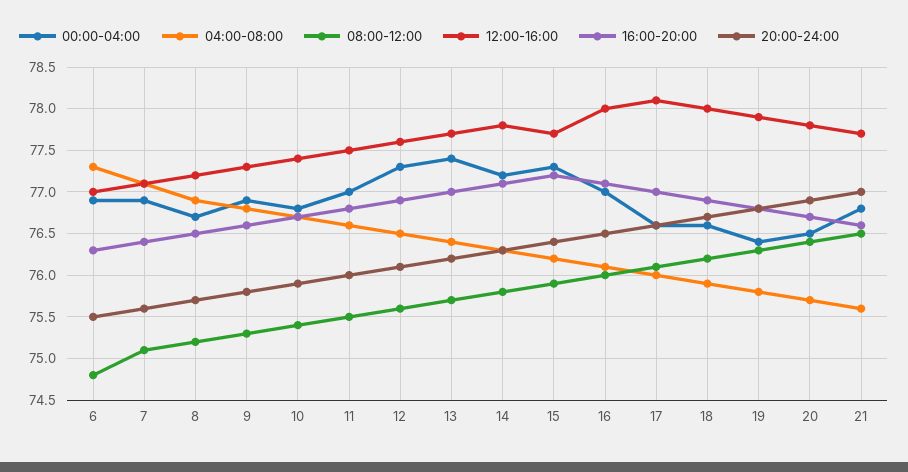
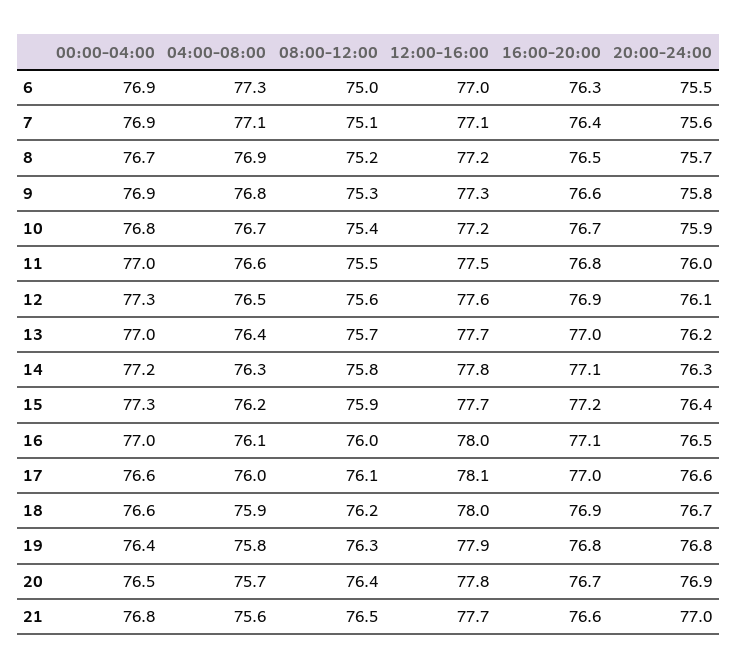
  {
    "00:00-04:00": {
      "6": 76.9,
      "7": 76.9,
      "8": 76.7,
      "9": 76.9,
      "10": 76.8,
      "11": 77,
      "12": 77.3,
-     "13": 77.4,
+     "13": 77,
      "14": 77.2,
      "15": 77.3,
      "16": 77,
      "17": 76.6,
      "18": 76.6,
      "19": 76.4,
      "20": 76.5,
      "21": 76.8
    },
    "04:00-08:00": {
      "6": 77.3,
      "7": 77.1,
      "8": 76.9,
      "9": 76.8,
      "10": 76.7,
      "11": 76.6,
      "12": 76.5,
      "13": 76.4,
      "14": 76.3,
      "15": 76.2,
      "16": 76.1,
      "17": 76,
      "18": 75.9,
      "19": 75.8,
      "20": 75.7,
      "21": 75.6
    },
    "08:00-12:00": {
-     "6": 74.8,
+     "6": 75,
      "7": 75.1,
      "8": 75.2,
      "9": 75.3,
      "10": 75.4,
      "11": 75.5,
      "12": 75.6,
      "13": 75.7,
      "14": 75.8,
      "15": 75.9,
      "16": 76,
      "17": 76.1,
      "18": 76.2,
      "19": 76.3,
      "20": 76.4,
      "21": 76.5
    },
    "12:00-16:00": {
      "6": 77,
      "7": 77.1,
      "8": 77.2,
      "9": 77.3,
-     "10": 77.4,
+     "10": 77.2,
      "11": 77.5,
      "12": 77.6,
      "13": 77.7,
      "14": 77.8,
      "15": 77.7,
      "16": 78,
      "17": 78.1,
      "18": 78,
      "19": 77.9,
      "20": 77.8,
      "21": 77.7
    },
    "16:00-20:00": {
      "6": 76.3,
      "7": 76.4,
      "8": 76.5,
      "9": 76.6,
      "10": 76.7,
      "11": 76.8,
      "12": 76.9,
      "13": 77,
      "14": 77.1,
      "15": 77.2,
      "16": 77.1,
      "17": 77,
      "18": 76.9,
      "19": 76.8,
      "20": 76.7,
      "21": 76.6
    },
    "20:00-24:00": {
      "6": 75.5,
      "7": 75.6,
      "8": 75.7,
      "9": 75.8,
      "10": 75.9,
      "11": 76,
      "12": 76.1,
      "13": 76.2,
      "14": 76.3,
      "15": 76.4,
      "16": 76.5,
      "17": 76.6,
      "18": 76.7,
      "19": 76.8,
      "20": 76.9,
      "21": 77
    }
  }

